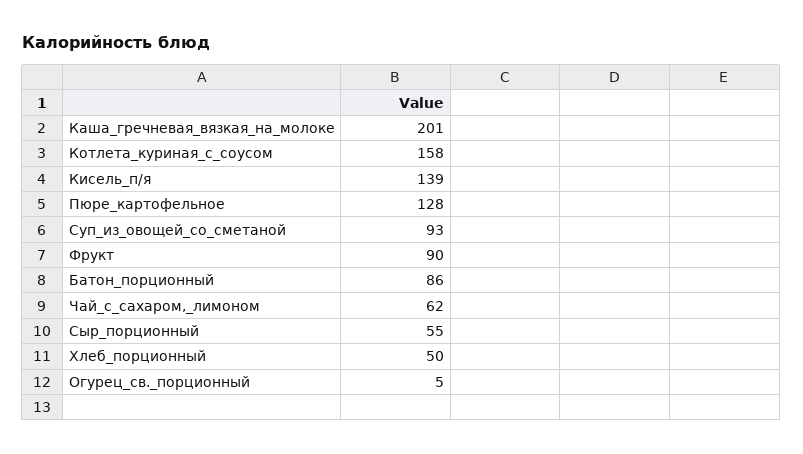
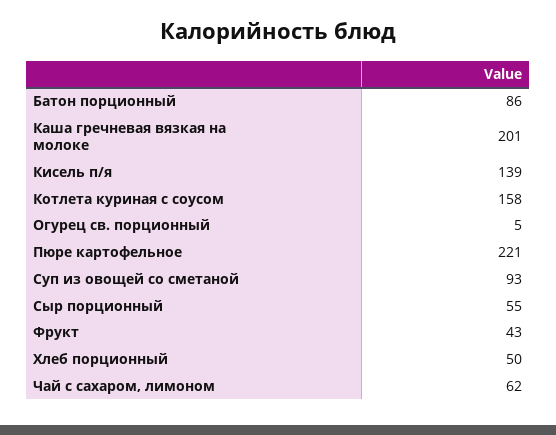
  {
    "Каша_гречневая_вязкая_на_молоке": 201,
    "Котлета_куриная_с_соусом": 158,
    "Кисель_п/я": 139,
-   "Пюре_картофельное": 128,
+   "Пюре_картофельное": 221,
    "Суп_из_овощей_со_сметаной": 93,
-   "Фрукт": 90,
+   "Фрукт": 43,
    "Батон_порционный": 86,
    "Чай_с_сахаром,_лимоном": 62,
    "Сыр_порционный": 55,
    "Хлеб_порционный": 50,
    "Огурец_св._порционный": 5
  }

